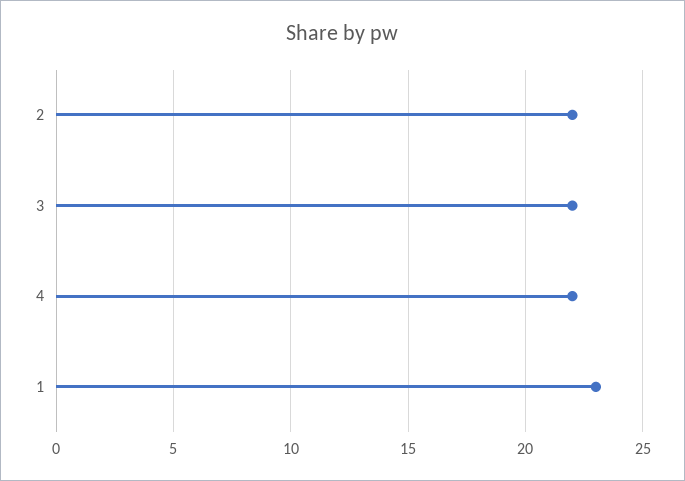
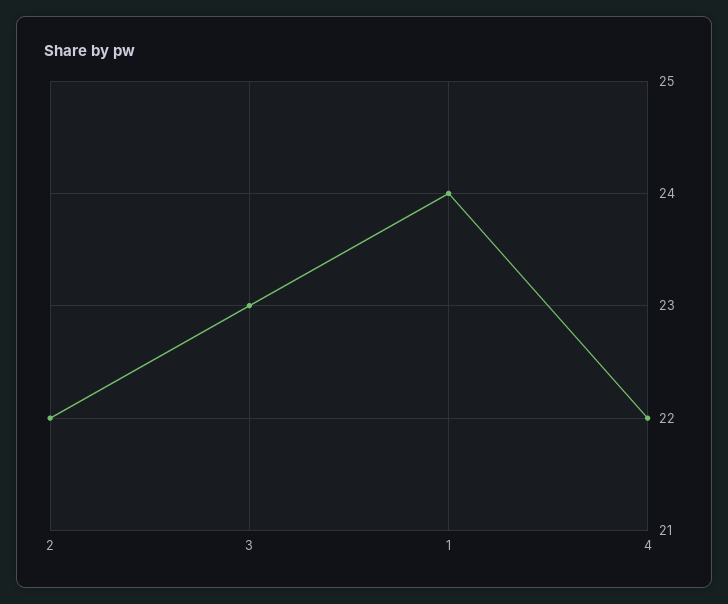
  {
    "2": 22,
-   "3": 22,
+   "3": 23,
    "4": 22,
-   "1": 23
+   "1": 24
  }

